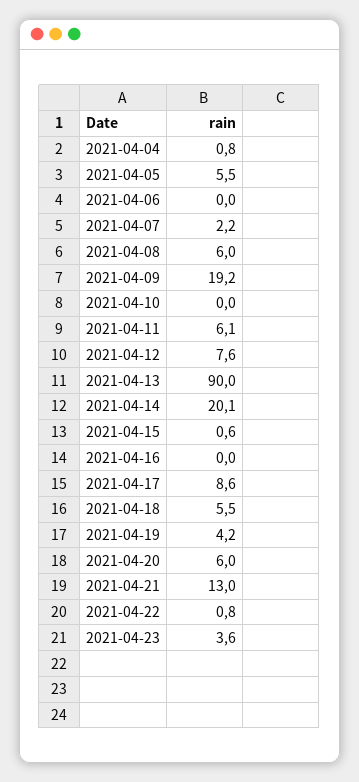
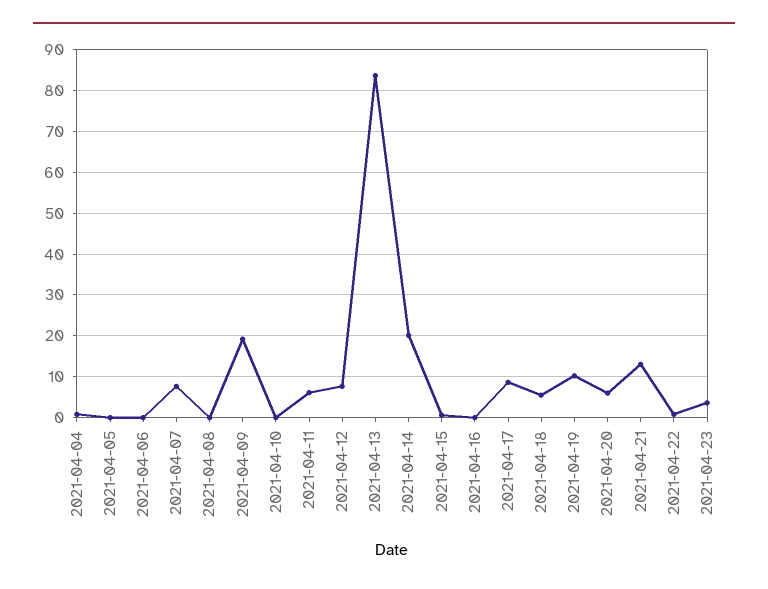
  {
    "2021-04-04": 0.8,
-   "2021-04-05": 5.5,
+   "2021-04-05": 0,
    "2021-04-06": 0,
-   "2021-04-07": 2.2,
+   "2021-04-07": 8,
-   "2021-04-08": 6,
+   "2021-04-08": 0,
    "2021-04-09": 19.2,
    "2021-04-10": 0,
    "2021-04-11": 6.1,
    "2021-04-12": 7.6,
-   "2021-04-13": 90,
+   "2021-04-13": 84,
    "2021-04-14": 20.1,
    "2021-04-15": 0.6,
    "2021-04-16": 0,
    "2021-04-17": 8.6,
    "2021-04-18": 5.5,
-   "2021-04-19": 4.2,
+   "2021-04-19": 10,
    "2021-04-20": 6,
    "2021-04-21": 13,
    "2021-04-22": 0.8,
    "2021-04-23": 3.6
  }

